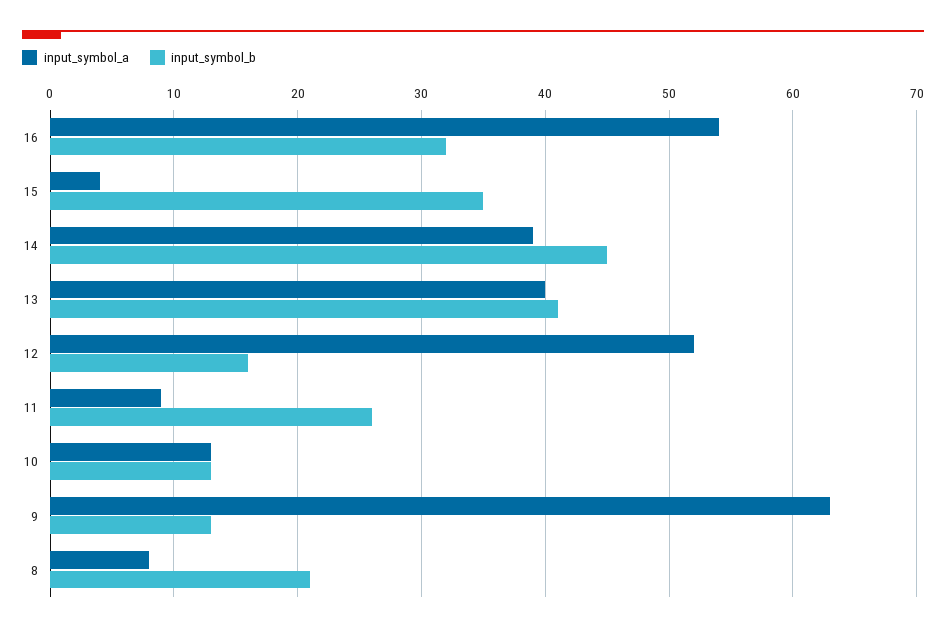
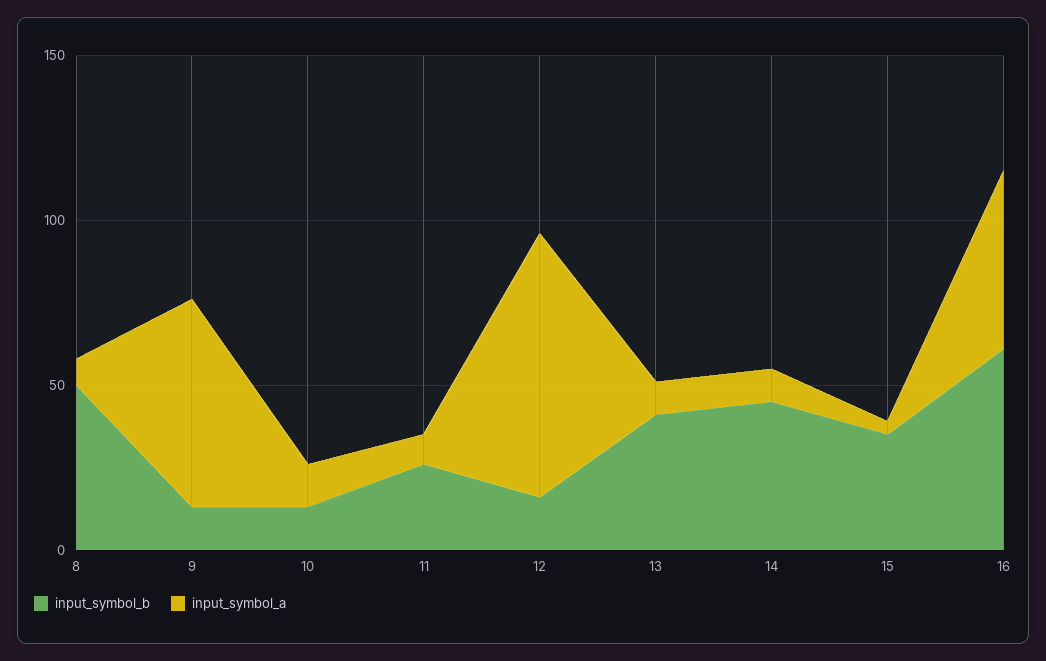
  {
    "input_symbol_a": {
      "16": 54,
      "15": 4,
-     "14": 39,
+     "14": 10,
-     "13": 40,
+     "13": 10,
-     "12": 52,
+     "12": 80,
      "11": 9,
      "10": 13,
      "9": 63,
      "8": 8
    },
    "input_symbol_b": {
-     "16": 32,
+     "16": 60,
      "15": 35,
      "14": 45,
      "13": 41,
      "12": 16,
      "11": 26,
      "10": 13,
      "9": 13,
-     "8": 21
+     "8": 50
    }
  }

